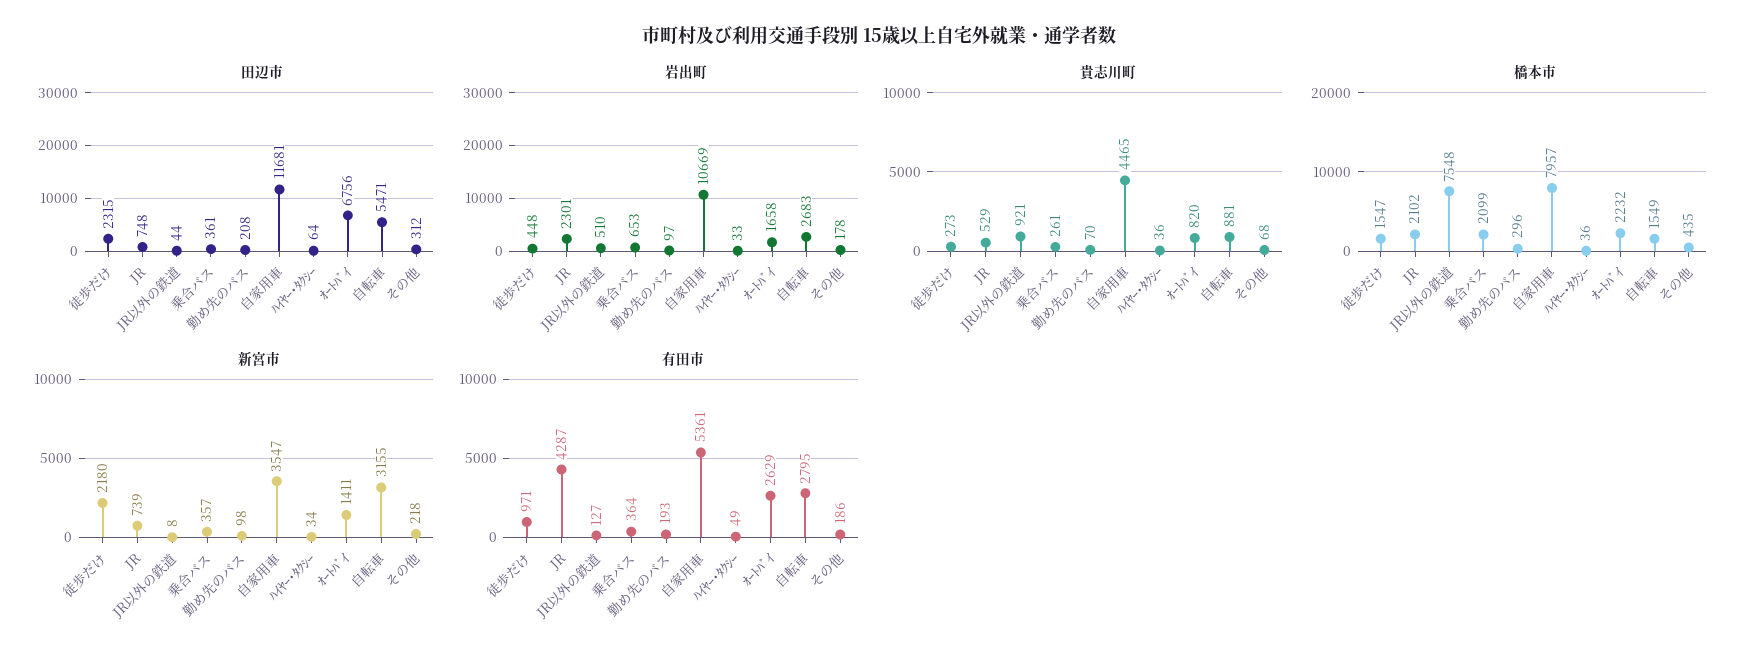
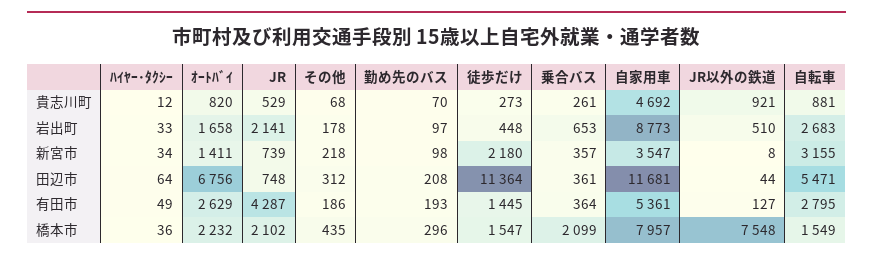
  {
    "田辺市": {
-     "徒歩だけ": 2315,
+     "徒歩だけ": 11364,
      "JR": 748,
      "JR以外の鉄道": 44,
      "乗合バス": 361,
      "勤め先のバス": 208,
      "自家用車": 11681,
      "ﾊｲﾔｰ･ﾀｸｼｰ": 64,
      "ｵｰﾄﾊﾞｲ": 6756,
      "自転車": 5471,
      "その他": 312
    },
    "岩出町": {
      "徒歩だけ": 448,
-     "JR": 2301,
+     "JR": 2141,
      "JR以外の鉄道": 510,
      "乗合バス": 653,
      "勤め先のバス": 97,
-     "自家用車": 10669,
+     "自家用車": 8773,
      "ﾊｲﾔｰ･ﾀｸｼｰ": 33,
      "ｵｰﾄﾊﾞｲ": 1658,
      "自転車": 2683,
      "その他": 178
    },
    "貴志川町": {
      "徒歩だけ": 273,
      "JR": 529,
      "JR以外の鉄道": 921,
      "乗合バス": 261,
      "勤め先のバス": 70,
-     "自家用車": 4465,
+     "自家用車": 4692,
-     "ﾊｲﾔｰ･ﾀｸｼｰ": 36,
+     "ﾊｲﾔｰ･ﾀｸｼｰ": 12,
      "ｵｰﾄﾊﾞｲ": 820,
      "自転車": 881,
      "その他": 68
    },
    "橋本市": {
      "徒歩だけ": 1547,
      "JR": 2102,
      "JR以外の鉄道": 7548,
      "乗合バス": 2099,
      "勤め先のバス": 296,
      "自家用車": 7957,
      "ﾊｲﾔｰ･ﾀｸｼｰ": 36,
      "ｵｰﾄﾊﾞｲ": 2232,
      "自転車": 1549,
      "その他": 435
    },
    "新宮市": {
      "徒歩だけ": 2180,
      "JR": 739,
      "JR以外の鉄道": 8,
      "乗合バス": 357,
      "勤め先のバス": 98,
      "自家用車": 3547,
      "ﾊｲﾔｰ･ﾀｸｼｰ": 34,
      "ｵｰﾄﾊﾞｲ": 1411,
      "自転車": 3155,
      "その他": 218
    },
    "有田市": {
-     "徒歩だけ": 971,
+     "徒歩だけ": 1445,
      "JR": 4287,
      "JR以外の鉄道": 127,
      "乗合バス": 364,
      "勤め先のバス": 193,
      "自家用車": 5361,
      "ﾊｲﾔｰ･ﾀｸｼｰ": 49,
      "ｵｰﾄﾊﾞｲ": 2629,
      "自転車": 2795,
      "その他": 186
    }
  }

